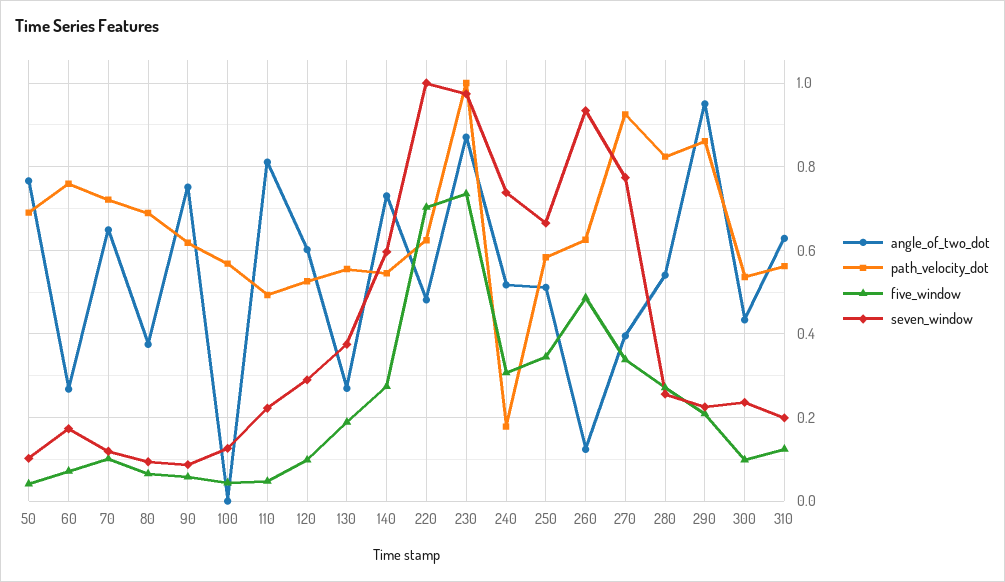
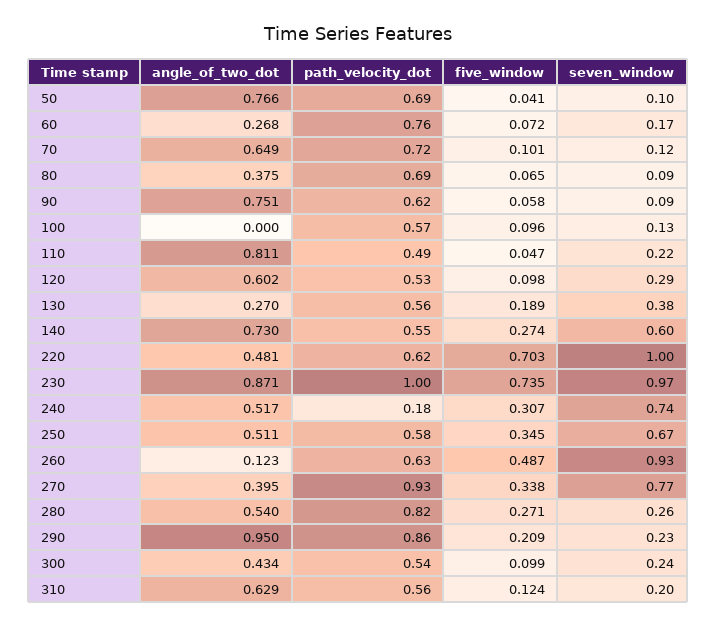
  {
    "angle_of_two_dot": {
      "50": 0.766,
      "60": 0.268,
      "70": 0.649,
      "80": 0.375,
      "90": 0.751,
      "100": 0,
      "110": 0.811,
      "120": 0.602,
      "130": 0.27,
      "140": 0.73,
      "220": 0.481,
      "230": 0.871,
      "240": 0.517,
      "250": 0.511,
      "260": 0.123,
      "270": 0.395,
      "280": 0.54,
      "290": 0.95,
      "300": 0.434,
      "310": 0.629
    },
    "path_velocity_dot": {
      "50": 0.69,
      "60": 0.76,
      "70": 0.72,
      "80": 0.69,
      "90": 0.62,
      "100": 0.57,
      "110": 0.49,
      "120": 0.53,
      "130": 0.56,
      "140": 0.55,
      "220": 0.62,
      "230": 1,
      "240": 0.18,
      "250": 0.58,
      "260": 0.63,
      "270": 0.93,
      "280": 0.82,
      "290": 0.86,
      "300": 0.54,
      "310": 0.56
    },
    "five_window": {
      "50": 0.041,
      "60": 0.072,
      "70": 0.101,
      "80": 0.065,
      "90": 0.058,
-     "100": 0.04,
+     "100": 0.096,
      "110": 0.047,
      "120": 0.098,
      "130": 0.189,
      "140": 0.274,
      "220": 0.703,
      "230": 0.735,
      "240": 0.307,
      "250": 0.345,
      "260": 0.487,
      "270": 0.338,
      "280": 0.271,
      "290": 0.209,
      "300": 0.099,
      "310": 0.124
    },
    "seven_window": {
      "50": 0.1,
      "60": 0.17,
      "70": 0.12,
      "80": 0.09,
      "90": 0.09,
      "100": 0.13,
      "110": 0.22,
      "120": 0.29,
      "130": 0.38,
      "140": 0.6,
      "220": 1,
      "230": 0.97,
      "240": 0.74,
      "250": 0.67,
      "260": 0.93,
      "270": 0.77,
      "280": 0.26,
      "290": 0.23,
      "300": 0.24,
      "310": 0.2
    }
  }

